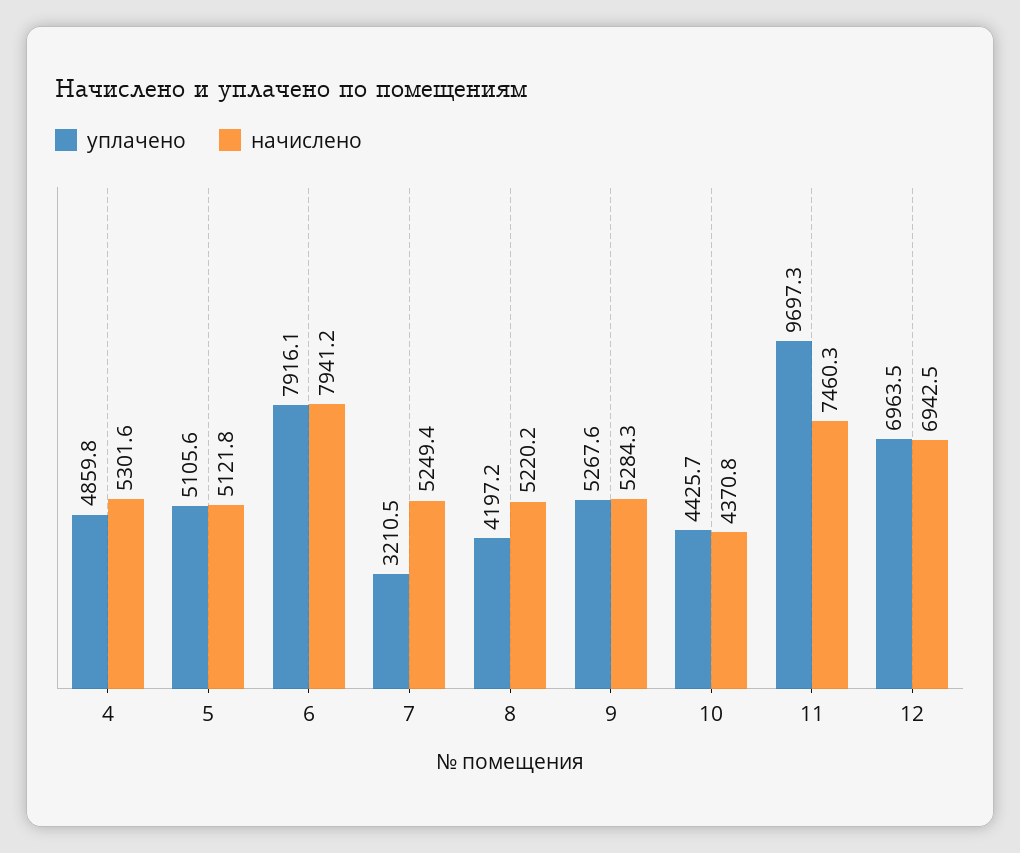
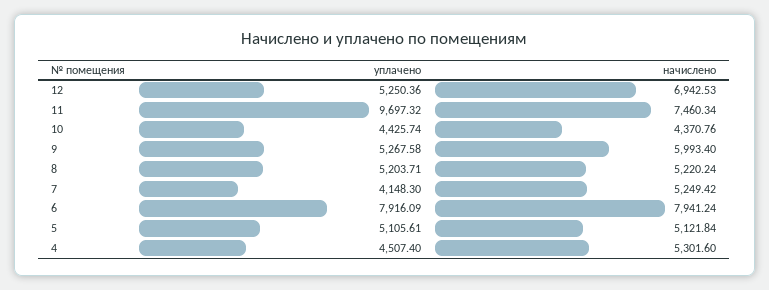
  {
    "уплачено": {
-     "4": 4859.8,
+     "4": 4507.4,
      "5": 5105.61,
      "6": 7916.09,
-     "7": 3210.5,
+     "7": 4148.3,
-     "8": 4197.2,
+     "8": 5203.71,
      "9": 5267.58,
      "10": 4425.74,
      "11": 9697.32,
-     "12": 6963.5
+     "12": 5250.36
    },
    "начислено": {
      "4": 5301.6,
      "5": 5121.84,
      "6": 7941.24,
      "7": 5249.42,
      "8": 5220.24,
-     "9": 5284.3,
+     "9": 5993.4,
      "10": 4370.76,
      "11": 7460.34,
      "12": 6942.53
    }
  }

